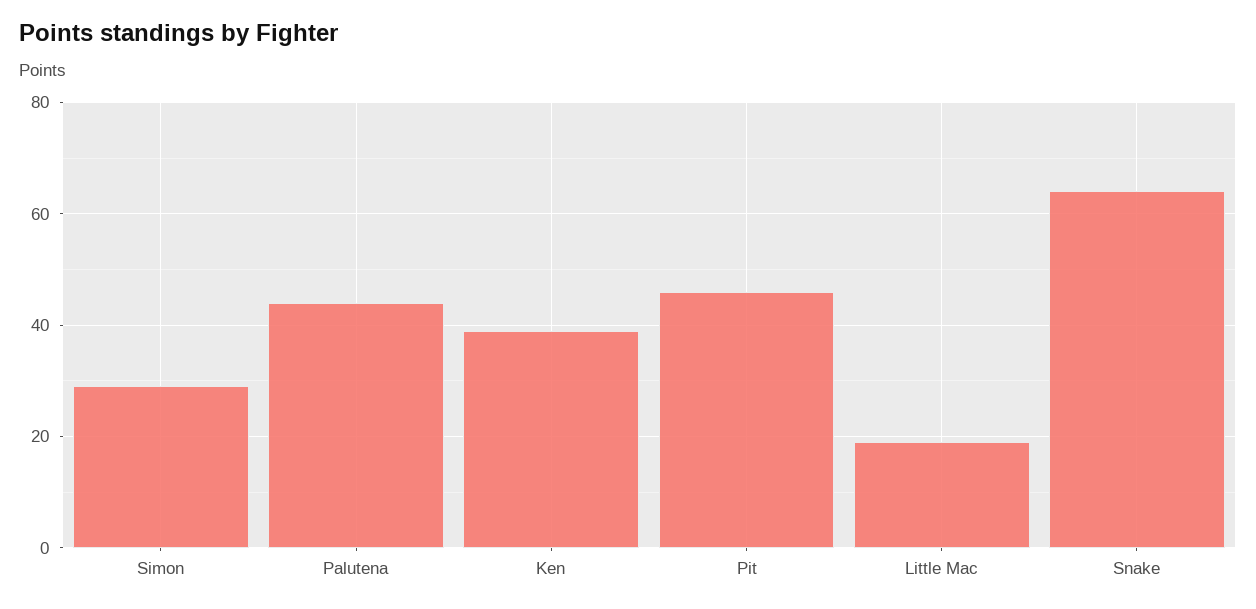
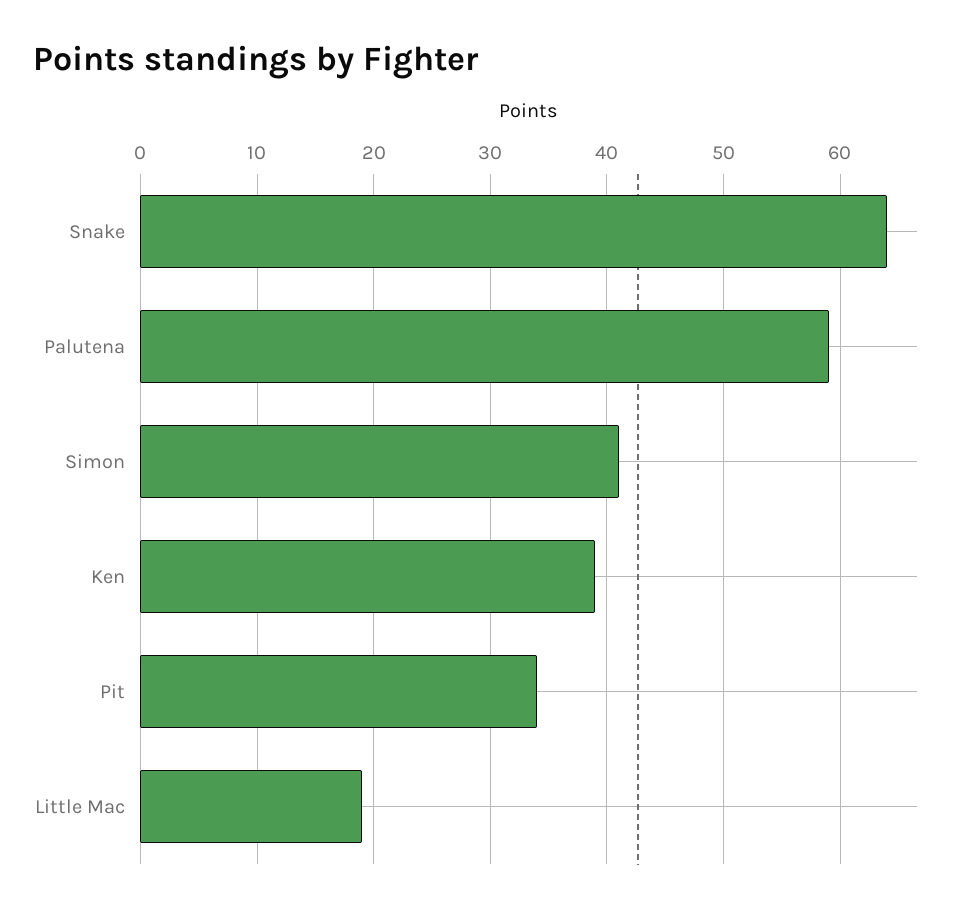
  {
-   "Simon": 30,
+   "Simon": 41,
-   "Palutena": 45,
+   "Palutena": 59,
    "Ken": 39,
-   "Pit": 45,
+   "Pit": 34,
    "Little Mac": 19,
    "Snake": 64
  }

